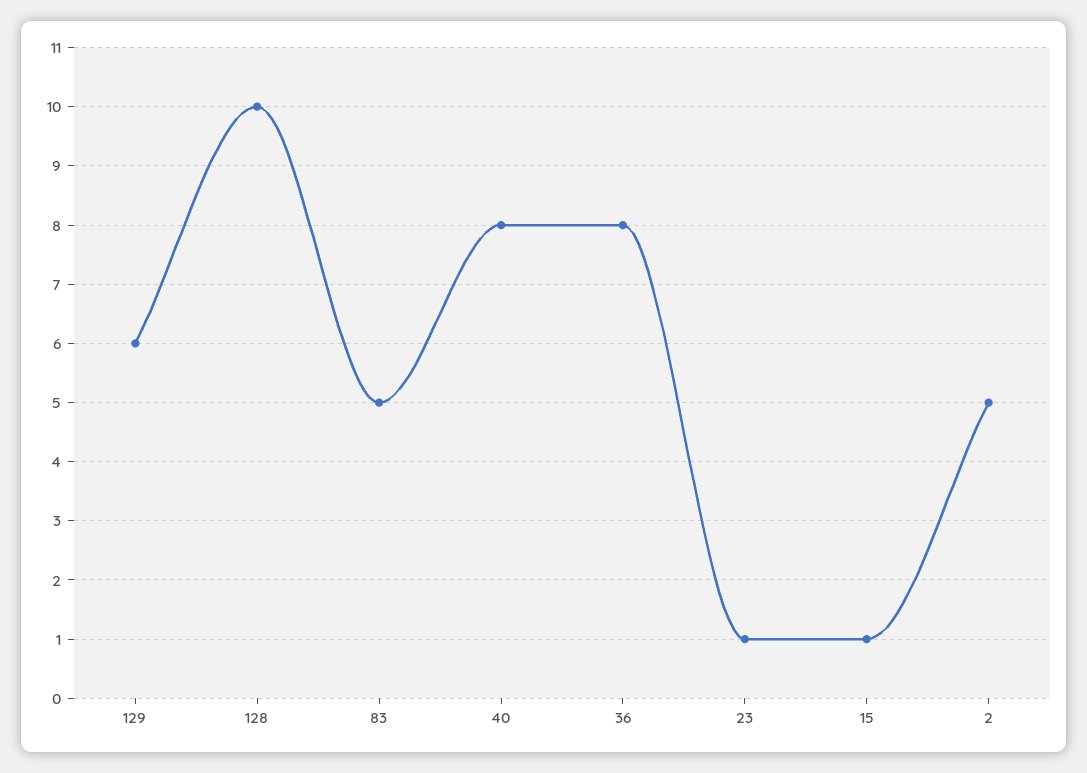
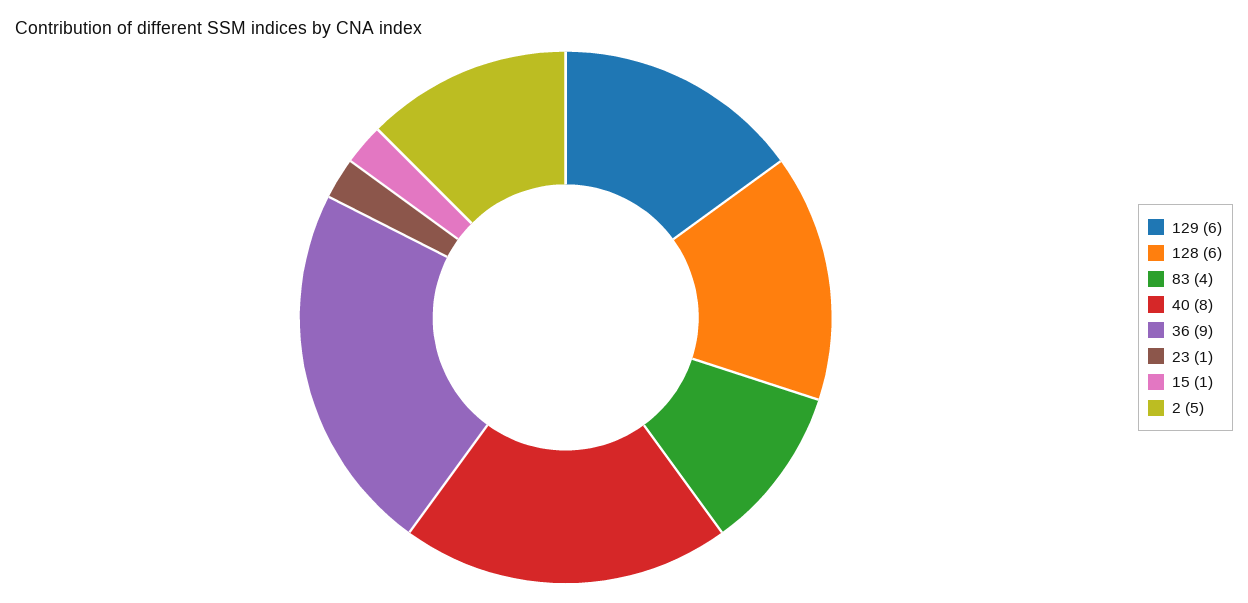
  {
    "129": 6,
-   "128": 10,
+   "128": 6,
-   "83": 5,
+   "83": 4,
    "40": 8,
-   "36": 8,
+   "36": 9,
    "23": 1,
    "15": 1,
    "2": 5
  }

